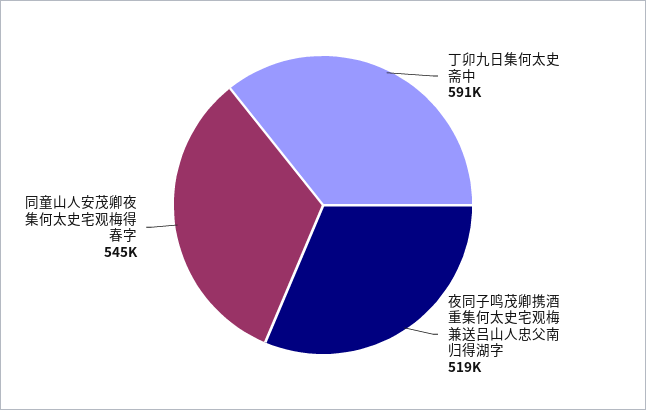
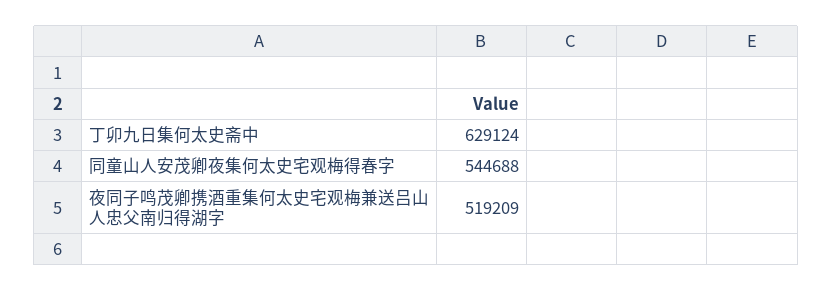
  {
-   "丁卯九日集何太史斋中": 591000,
+   "丁卯九日集何太史斋中": 629124,
    "夜同子鸣茂卿携酒重集何太史宅观梅兼送吕山人忠父南归得湖字": 519209,
    "同童山人安茂卿夜集何太史宅观梅得春字": 544688
  }

